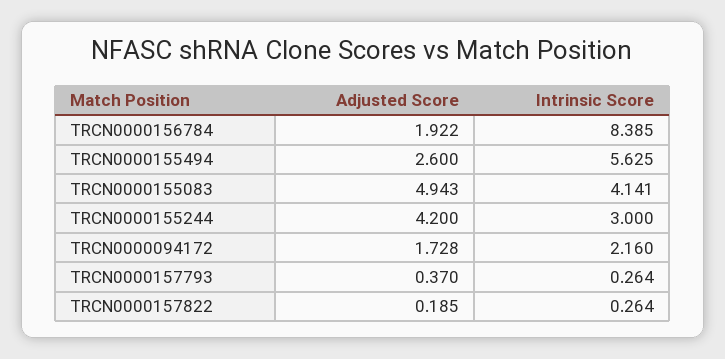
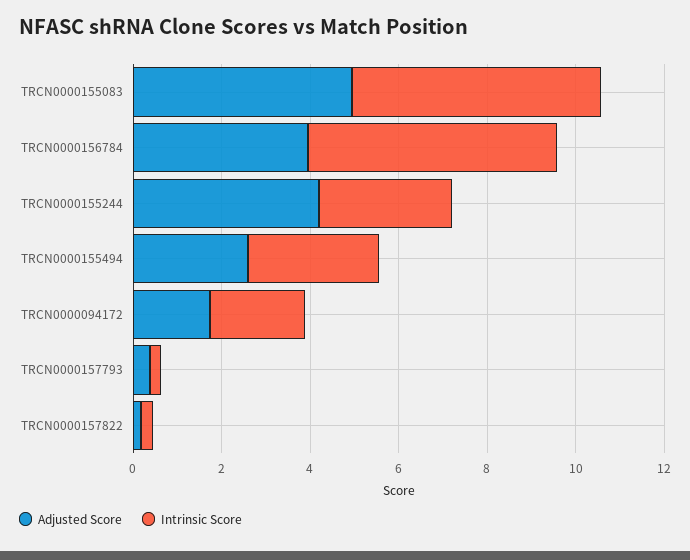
  {
    "Adjusted Score": {
-     "TRCN0000156784": 1.922,
+     "TRCN0000156784": 4,
      "TRCN0000155494": 2.6,
      "TRCN0000155083": 4.943,
      "TRCN0000155244": 4.2,
      "TRCN0000094172": 1.728,
      "TRCN0000157793": 0.37,
      "TRCN0000157822": 0.185
    },
    "Intrinsic Score": {
-     "TRCN0000156784": 8.385,
+     "TRCN0000156784": 5.5,
-     "TRCN0000155494": 5.625,
+     "TRCN0000155494": 3,
-     "TRCN0000155083": 4.141,
+     "TRCN0000155083": 5.5,
      "TRCN0000155244": 3,
      "TRCN0000094172": 2.16,
      "TRCN0000157793": 0.264,
      "TRCN0000157822": 0.264
    }
  }

